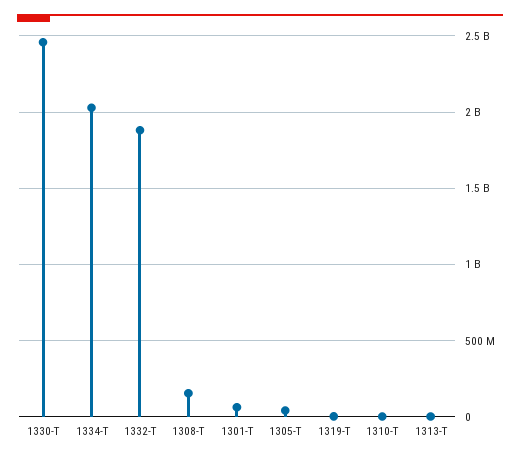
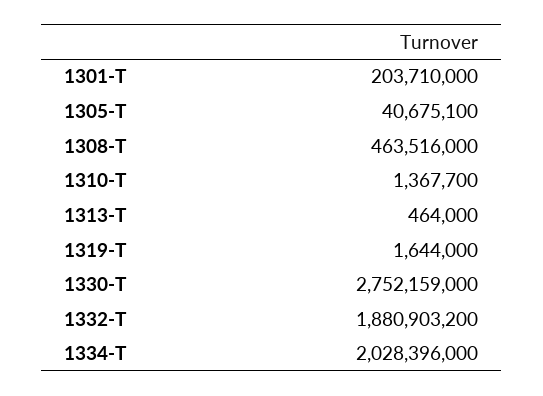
  {
-   "1330-T": 2450000000,
+   "1330-T": 2752159000,
    "1334-T": 2028396000,
    "1332-T": 1880903200,
-   "1308-T": 150000000,
+   "1308-T": 463516000,
-   "1301-T": 50000000,
+   "1301-T": 203710000,
    "1305-T": 40675100,
    "1319-T": 1644000,
    "1310-T": 1367700,
    "1313-T": 464000
  }

